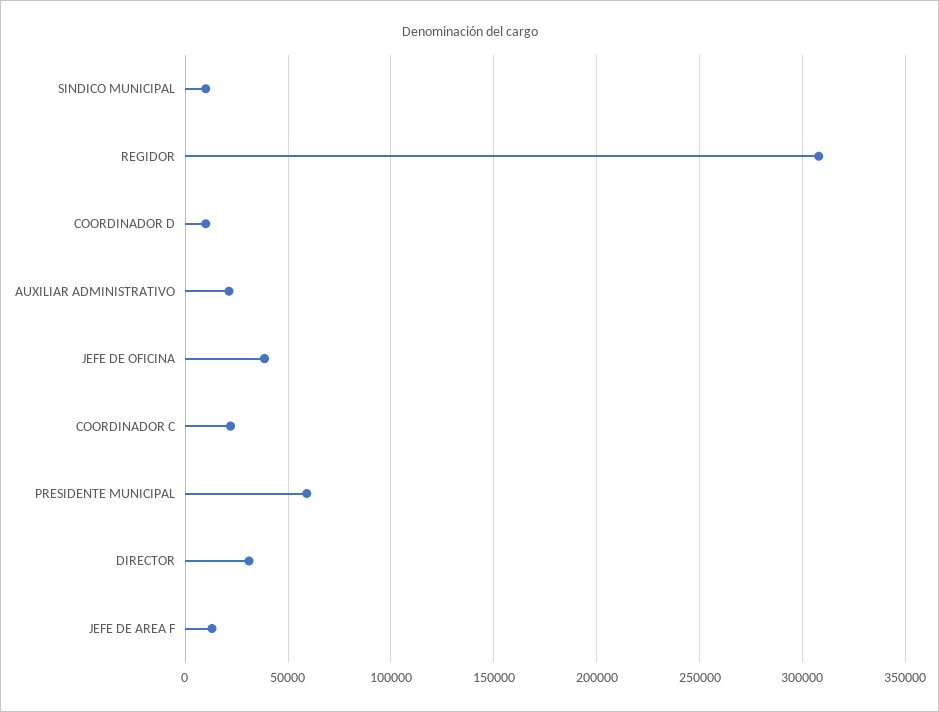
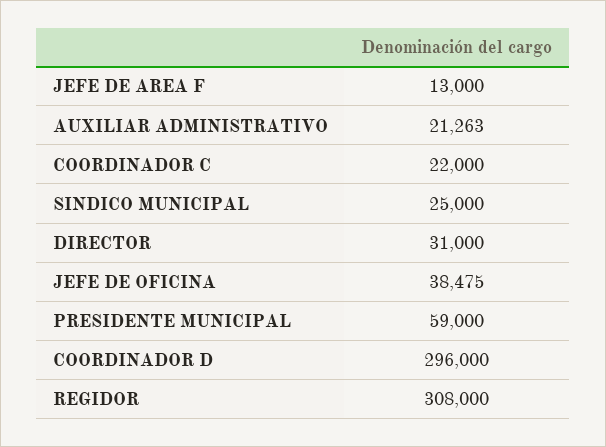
  {
-   "SINDICO MUNICIPAL": 10000,
+   "SINDICO MUNICIPAL": 25000,
    "REGIDOR": 308000,
-   "COORDINADOR D": 10000,
+   "COORDINADOR D": 296000,
    "AUXILIAR ADMINISTRATIVO": 21263,
    "JEFE DE OFICINA": 38475,
    "COORDINADOR C": 22000,
    "PRESIDENTE MUNICIPAL": 59000,
    "DIRECTOR": 31000,
    "JEFE DE AREA F": 13000
  }

